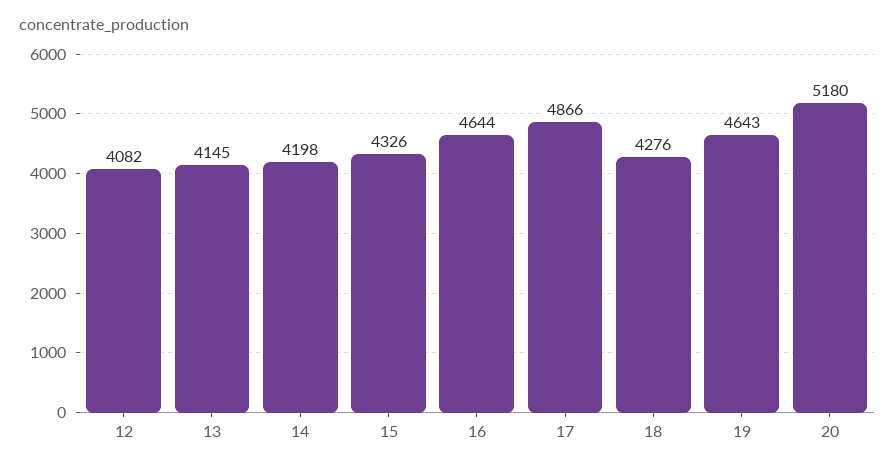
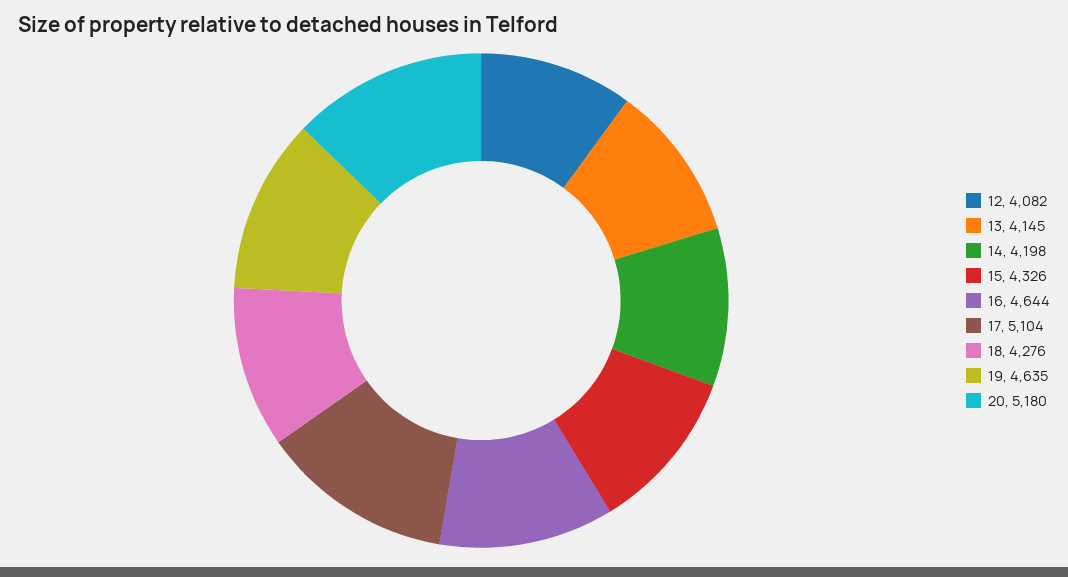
  {
    "12": 4082,
    "13": 4145,
    "14": 4198,
    "15": 4326,
    "16": 4644,
-   "17": 4866,
+   "17": 5104,
    "18": 4276,
-   "19": 4643,
+   "19": 4635,
    "20": 5180
  }

